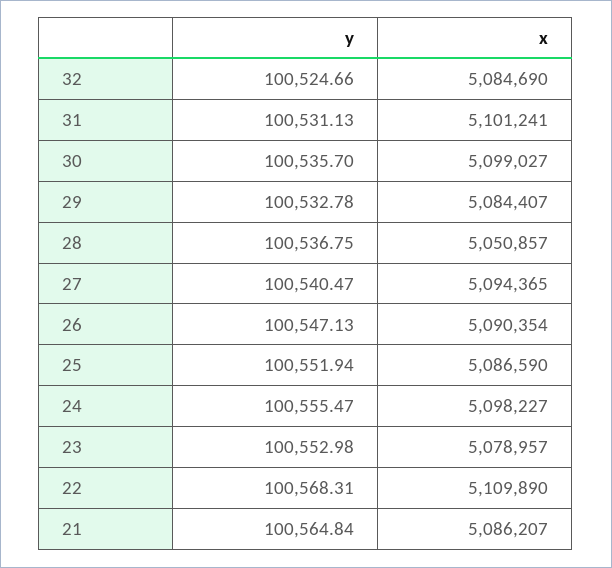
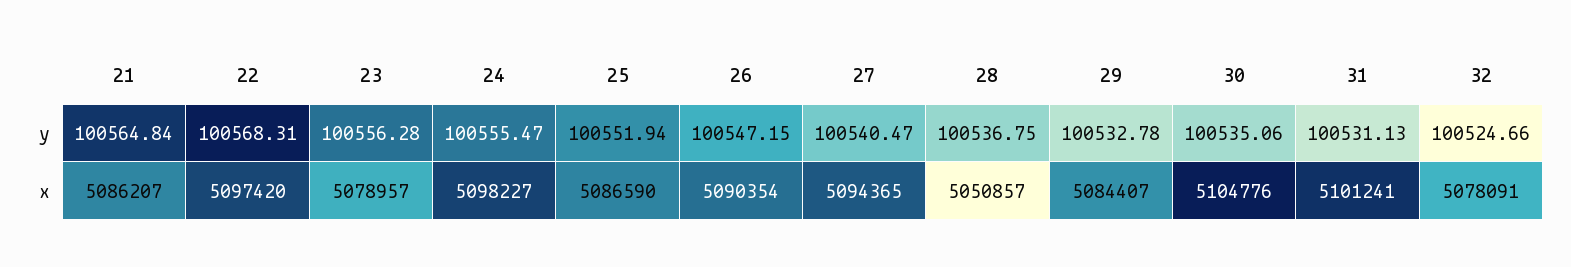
  {
    "y": {
      "32": 100524.66,
      "31": 100531.13,
-     "30": 100535.7,
+     "30": 100535.06,
      "29": 100532.78,
      "28": 100536.75,
      "27": 100540.47,
-     "26": 100547.13,
+     "26": 100547.15,
      "25": 100551.94,
      "24": 100555.47,
-     "23": 100552.98,
+     "23": 100556.28,
      "22": 100568.31,
      "21": 100564.84
    },
    "x": {
-     "32": 5084690,
+     "32": 5078091,
      "31": 5101241,
-     "30": 5099027,
+     "30": 5104776,
      "29": 5084407,
      "28": 5050857,
      "27": 5094365,
      "26": 5090354,
      "25": 5086590,
      "24": 5098227,
      "23": 5078957,
-     "22": 5109890,
+     "22": 5097420,
      "21": 5086207
    }
  }

